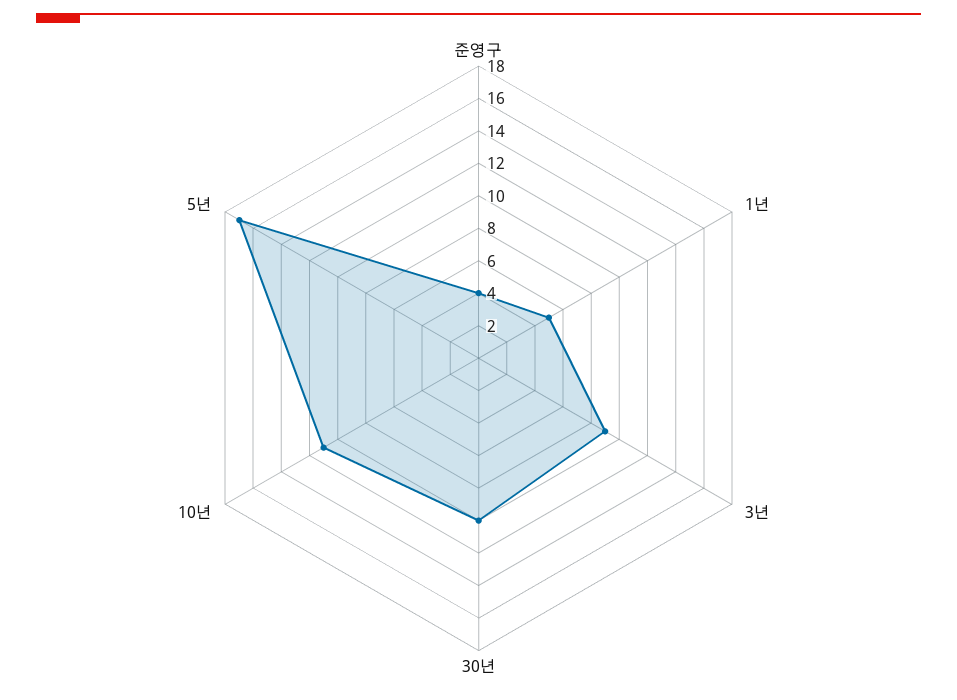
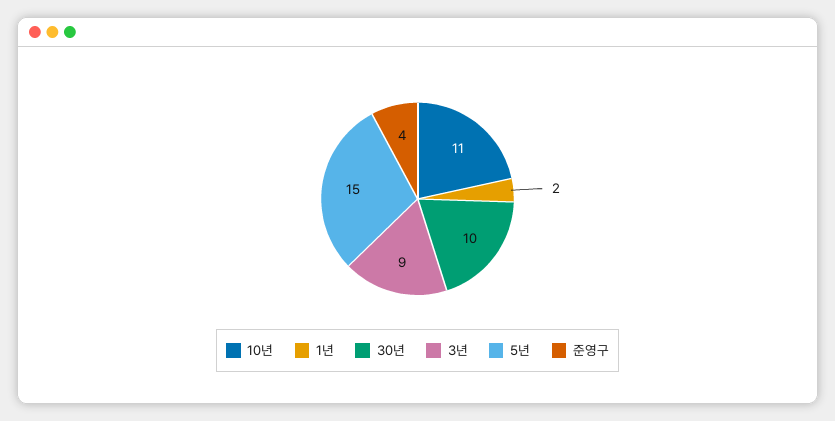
  {
    "준영구": 4,
-   "1년": 5,
+   "1년": 2,
    "3년": 9,
    "30년": 10,
    "10년": 11,
-   "5년": 17
+   "5년": 15
  }

